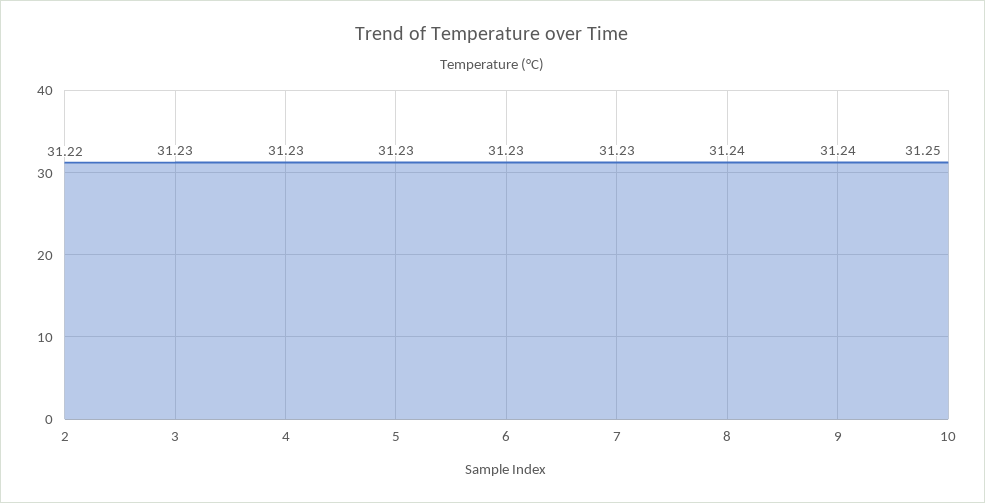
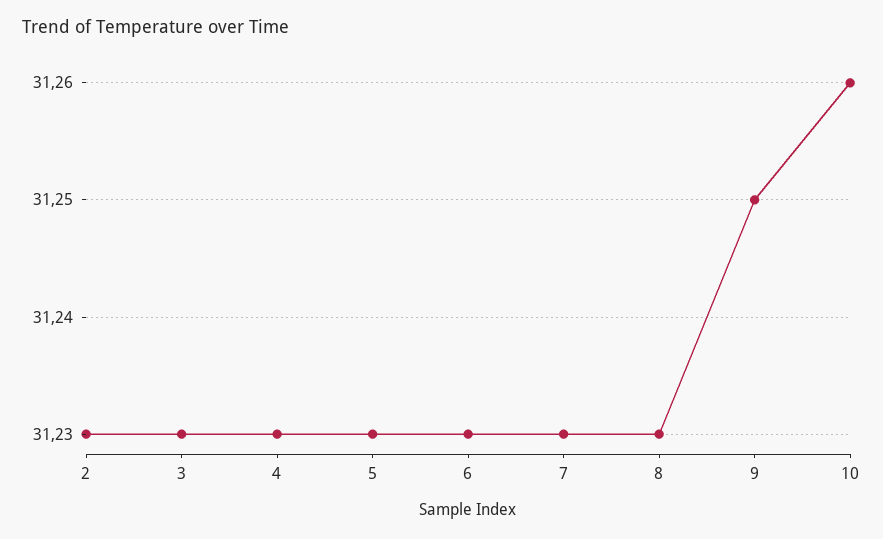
  {
-   "2": 31.22,
+   "2": 31.23,
    "3": 31.23,
    "4": 31.23,
    "5": 31.23,
    "6": 31.23,
    "7": 31.23,
-   "8": 31.24,
+   "8": 31.23,
-   "9": 31.24,
+   "9": 31.25,
-   "10": 31.25
+   "10": 31.26
  }

